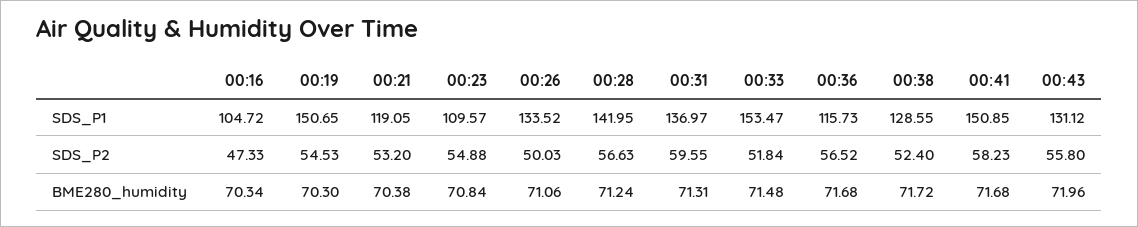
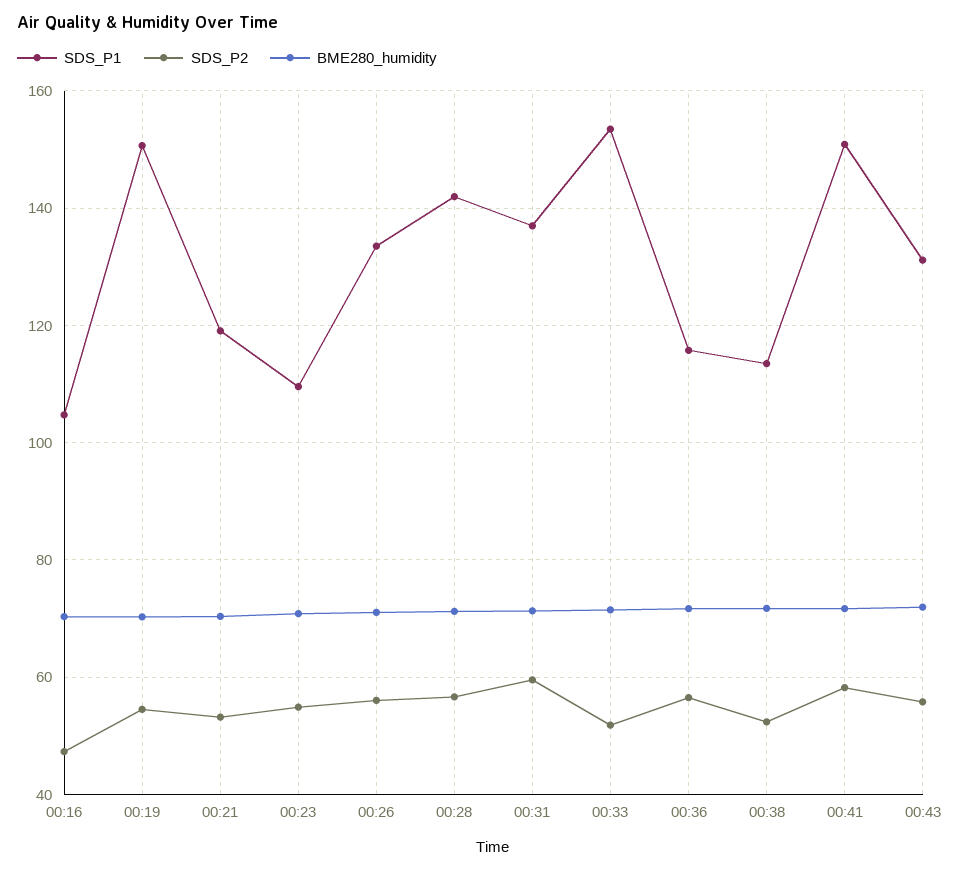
  {
    "SDS_P1": {
      "00:16": 104.72,
      "00:19": 150.65,
      "00:21": 119.05,
      "00:23": 109.57,
      "00:26": 133.52,
      "00:28": 141.95,
      "00:31": 136.97,
      "00:33": 153.47,
      "00:36": 115.73,
-     "00:38": 128.55,
+     "00:38": 114,
      "00:41": 150.85,
      "00:43": 131.12
    },
    "SDS_P2": {
      "00:16": 47.33,
      "00:19": 54.53,
      "00:21": 53.2,
      "00:23": 54.88,
-     "00:26": 50.03,
+     "00:26": 56,
      "00:28": 56.63,
      "00:31": 59.55,
      "00:33": 51.84,
      "00:36": 56.52,
      "00:38": 52.4,
      "00:41": 58.23,
      "00:43": 55.8
    },
    "BME280_humidity": {
      "00:16": 70.34,
      "00:19": 70.3,
      "00:21": 70.38,
      "00:23": 70.84,
      "00:26": 71.06,
      "00:28": 71.24,
      "00:31": 71.31,
      "00:33": 71.48,
      "00:36": 71.68,
      "00:38": 71.72,
      "00:41": 71.68,
      "00:43": 71.96
    }
  }

